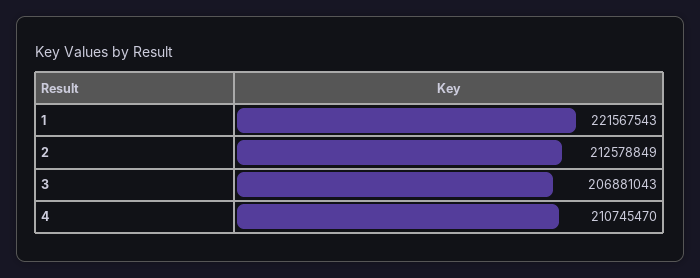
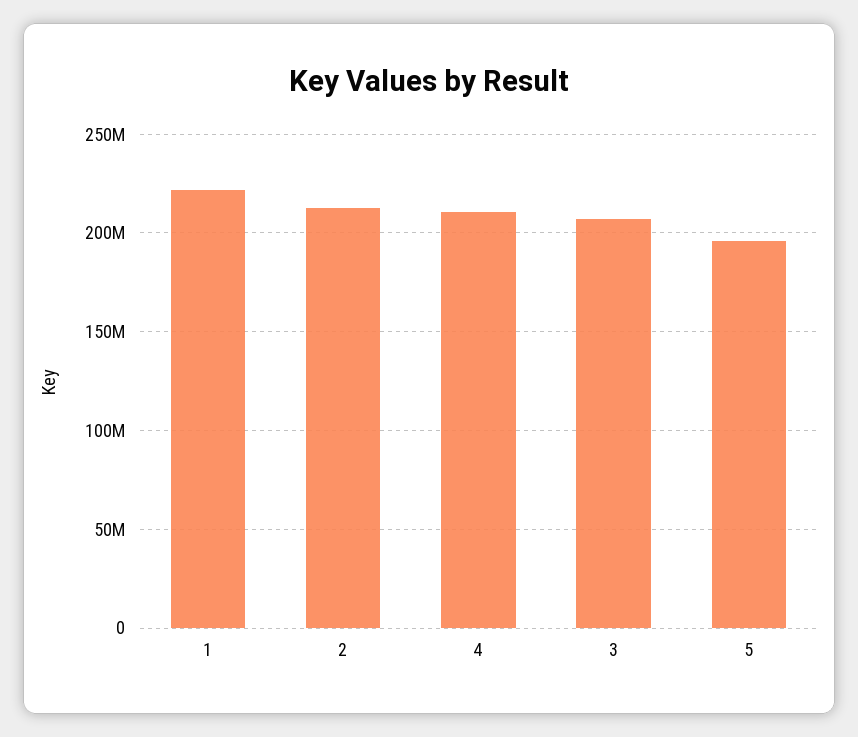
  {
    "1": 221567543,
    "2": 212578849,
    "3": 206881043,
-   "4": 210745470
+   "4": 210745470,
+   "5": 195000000
  }

